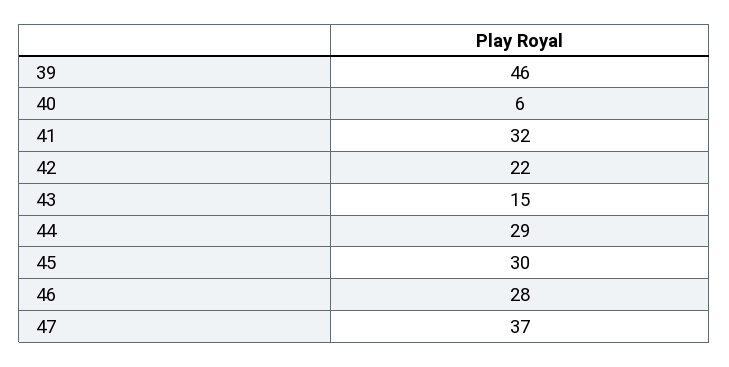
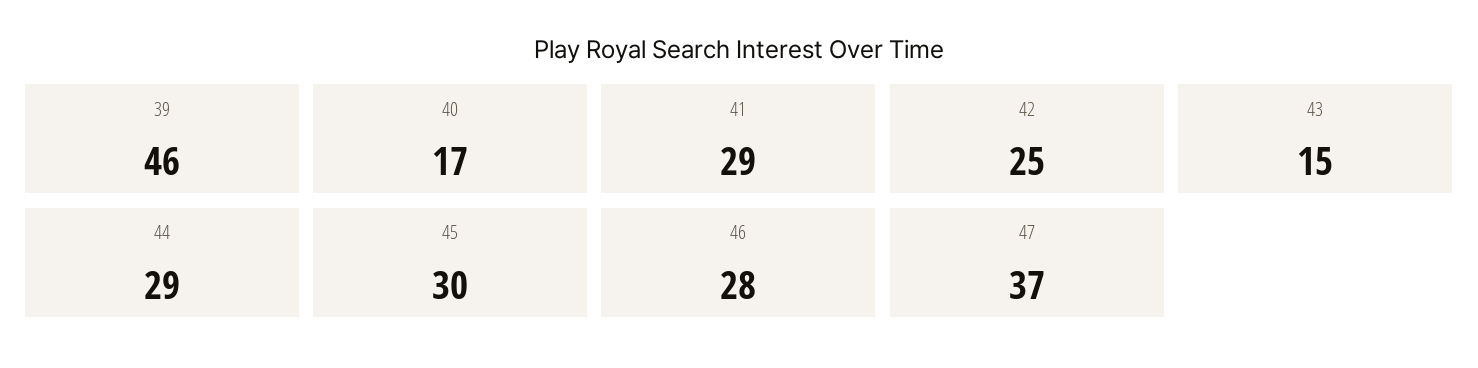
  {
    "39": 46,
-   "40": 6,
+   "40": 17,
-   "41": 32,
+   "41": 29,
-   "42": 22,
+   "42": 25,
    "43": 15,
    "44": 29,
    "45": 30,
    "46": 28,
    "47": 37
  }

